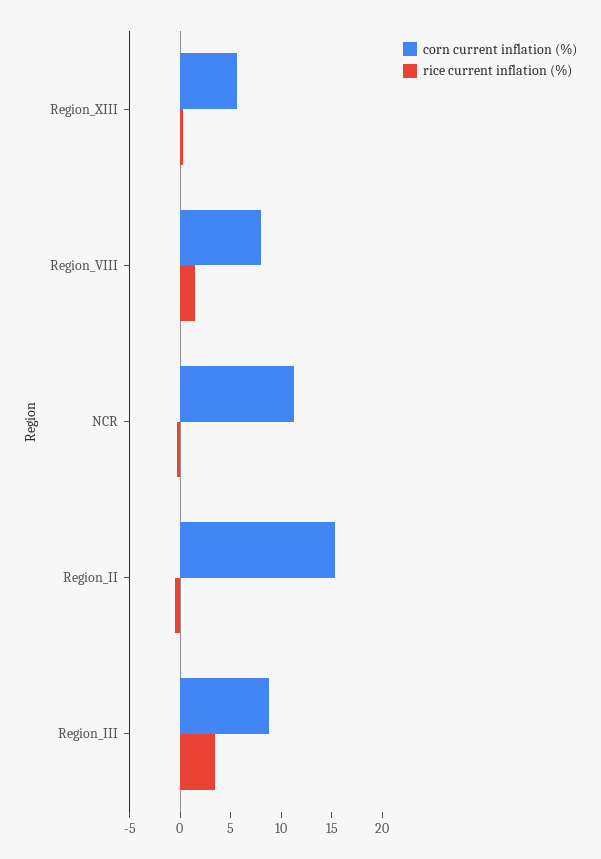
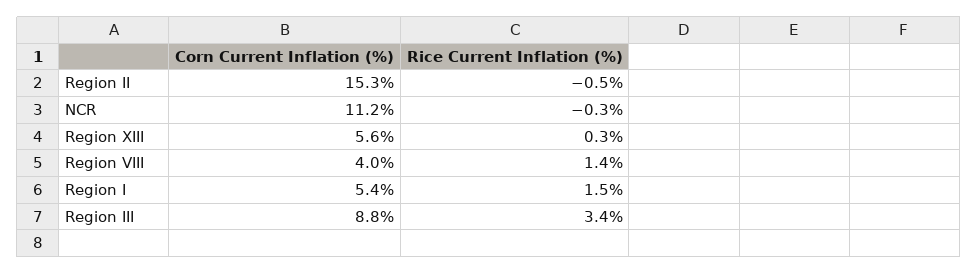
  {
    "corn current inflation (%)": {
      "Region_XIII": 5.6,
-     "Region_VIII": 8,
+     "Region_VIII": 4,
      "NCR": 11.2,
      "Region_II": 15.3,
-     "Region_III": 8.8
+     "Region_III": 8.8,
+     "Region I": 5.4
    },
    "rice current inflation (%)": {
      "Region_XIII": 0.3,
      "Region_VIII": 1.4,
      "NCR": -0.3,
      "Region_II": -0.5,
-     "Region_III": 3.4
+     "Region_III": 3.4,
+     "Region I": 1.5
    }
  }

